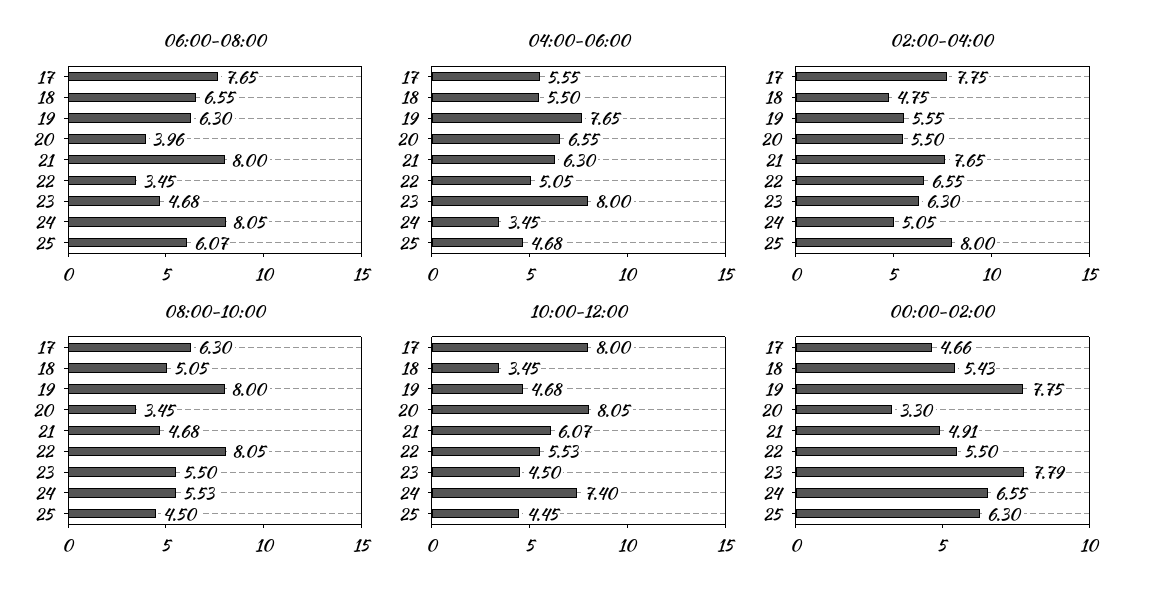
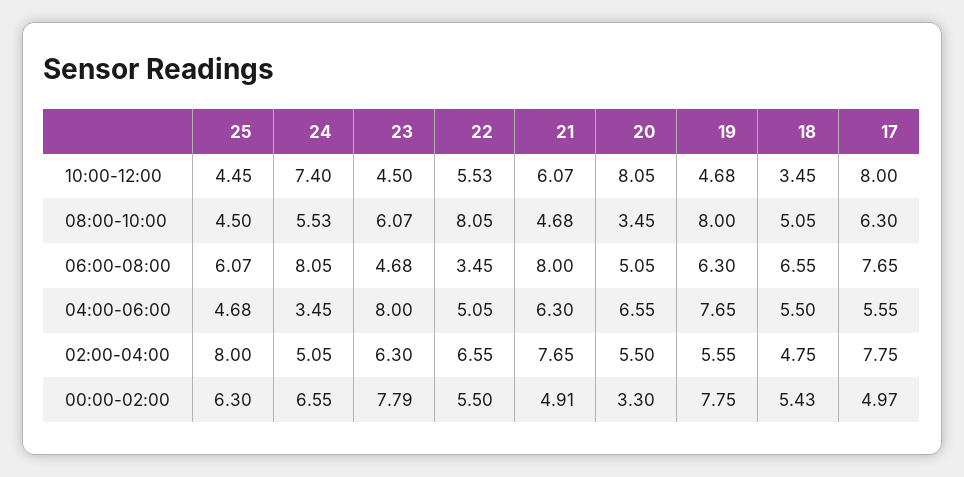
  {
    "06:00-08:00": {
      "17": 7.65,
      "18": 6.55,
      "19": 6.3,
-     "20": 3.96,
+     "20": 5.05,
      "21": 8,
      "22": 3.45,
      "23": 4.68,
      "24": 8.05,
      "25": 6.07
    },
    "04:00-06:00": {
      "17": 5.55,
      "18": 5.5,
      "19": 7.65,
      "20": 6.55,
      "21": 6.3,
      "22": 5.05,
      "23": 8,
      "24": 3.45,
      "25": 4.68
    },
    "02:00-04:00": {
      "17": 7.75,
      "18": 4.75,
      "19": 5.55,
      "20": 5.5,
      "21": 7.65,
      "22": 6.55,
      "23": 6.3,
      "24": 5.05,
      "25": 8
    },
    "08:00-10:00": {
      "17": 6.3,
      "18": 5.05,
      "19": 8,
      "20": 3.45,
      "21": 4.68,
      "22": 8.05,
-     "23": 5.5,
+     "23": 6.07,
      "24": 5.53,
      "25": 4.5
    },
    "10:00-12:00": {
      "17": 8,
      "18": 3.45,
      "19": 4.68,
      "20": 8.05,
      "21": 6.07,
      "22": 5.53,
      "23": 4.5,
      "24": 7.4,
      "25": 4.45
    },
    "00:00-02:00": {
-     "17": 4.66,
+     "17": 4.97,
      "18": 5.43,
      "19": 7.75,
      "20": 3.3,
      "21": 4.91,
      "22": 5.5,
      "23": 7.79,
      "24": 6.55,
      "25": 6.3
    }
  }

